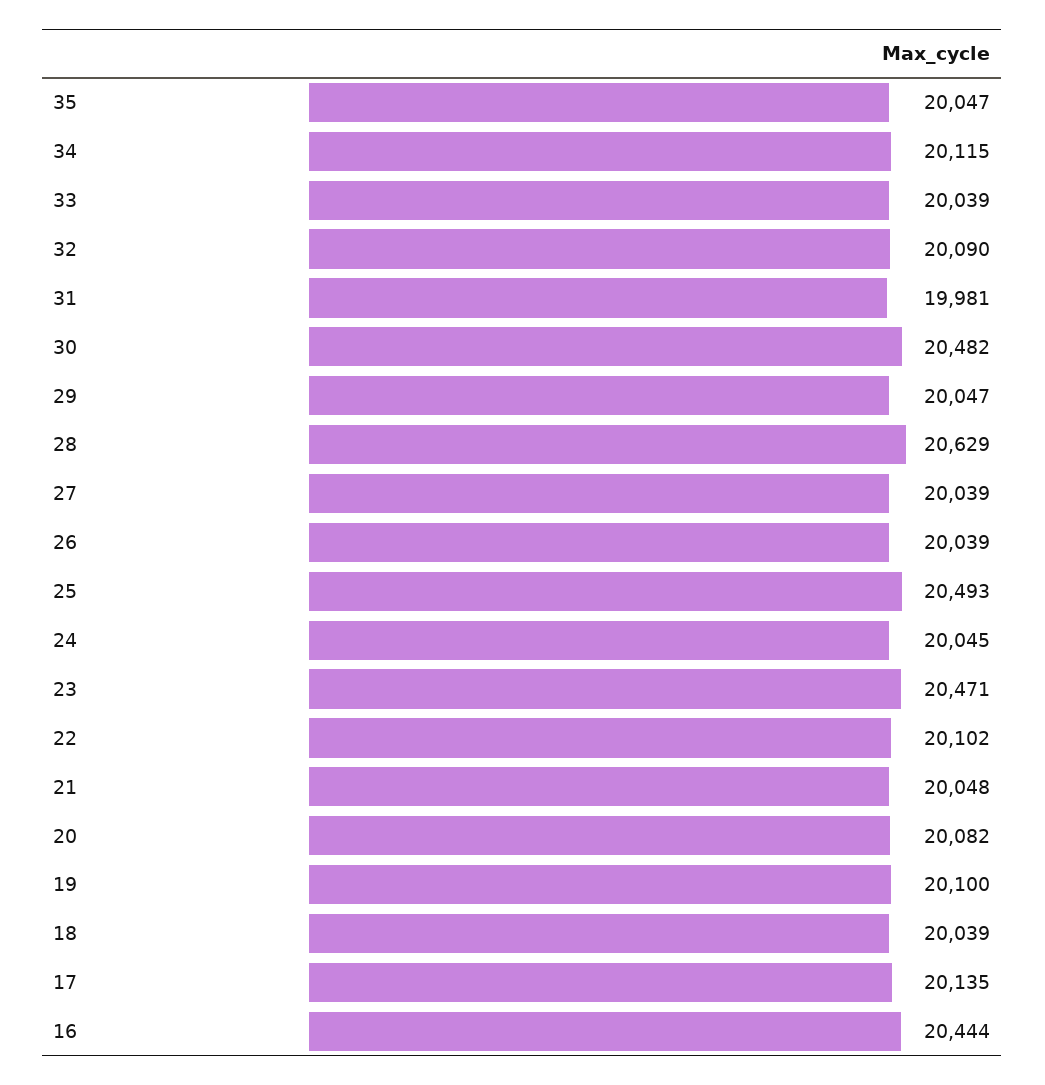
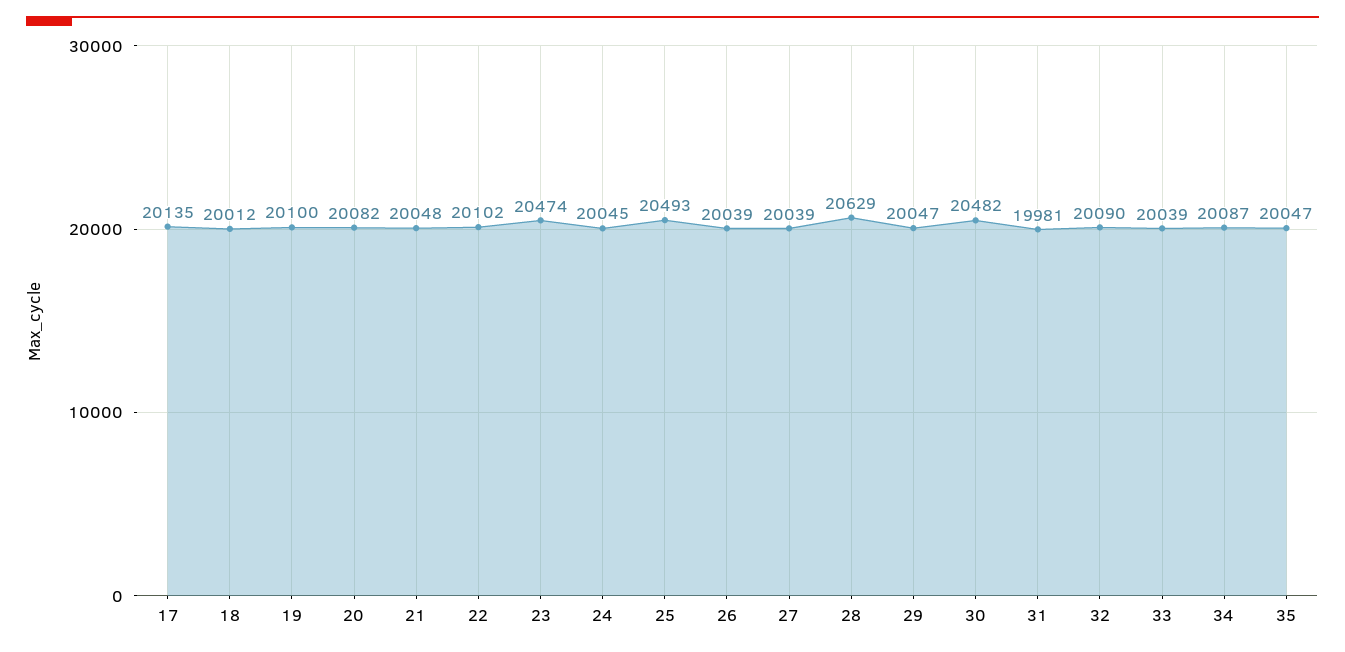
  {
    "35": 20047,
-   "34": 20115,
+   "34": 20087,
    "33": 20039,
    "32": 20090,
    "31": 19981,
    "30": 20482,
    "29": 20047,
    "28": 20629,
    "27": 20039,
    "26": 20039,
    "25": 20493,
    "24": 20045,
-   "23": 20471,
+   "23": 20474,
    "22": 20102,
    "21": 20048,
    "20": 20082,
    "19": 20100,
-   "18": 20039,
+   "18": 20012,
-   "17": 20135,
+   "17": 20135
-   "16": 20444
  }

